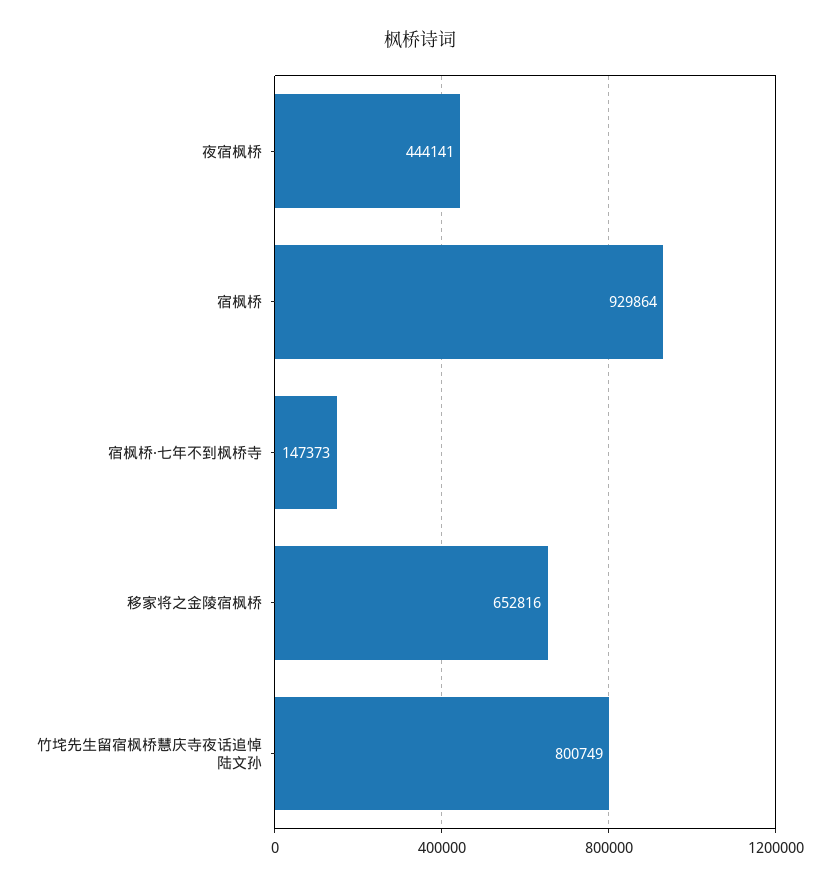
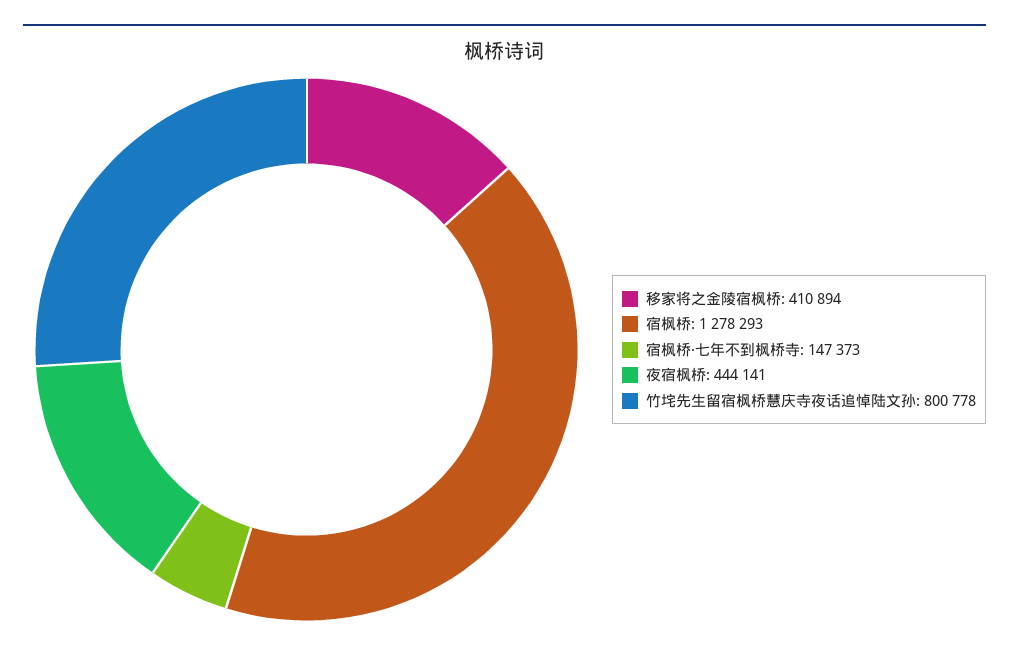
  {
    "夜宿枫桥": 444141,
-   "宿枫桥": 929864,
+   "宿枫桥": 1278293,
    "宿枫桥·七年不到枫桥寺": 147373,
-   "移家将之金陵宿枫桥": 652816,
+   "移家将之金陵宿枫桥": 410894,
-   "竹垞先生留宿枫桥慧庆寺夜话追悼陆文孙": 800749
+   "竹垞先生留宿枫桥慧庆寺夜话追悼陆文孙": 800778
  }

